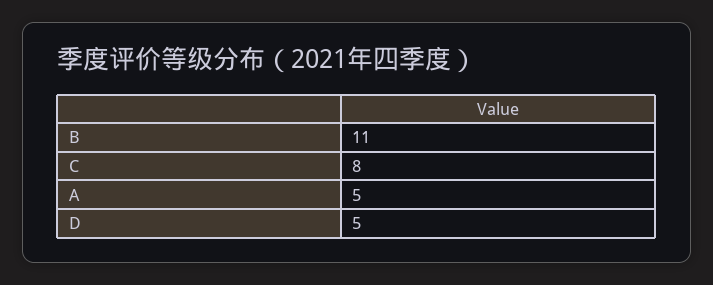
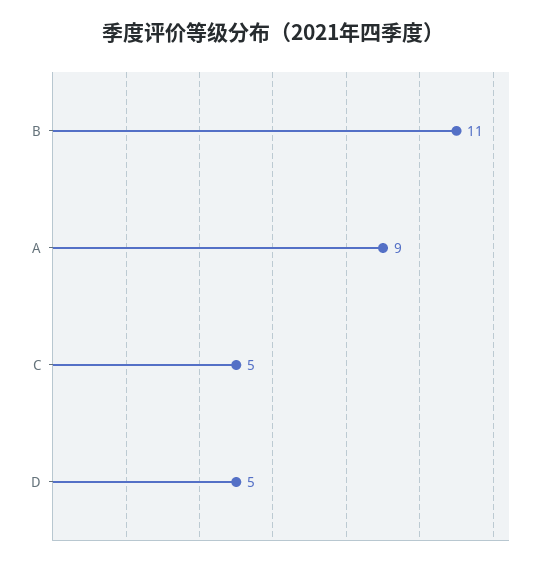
  {
    "B": 11,
-   "C": 8,
+   "C": 5,
-   "A": 5,
+   "A": 9,
    "D": 5
  }

